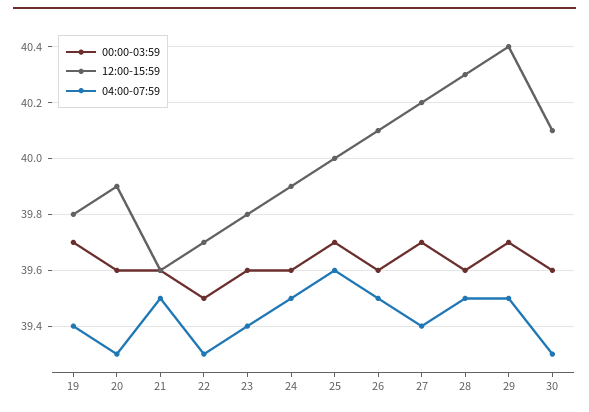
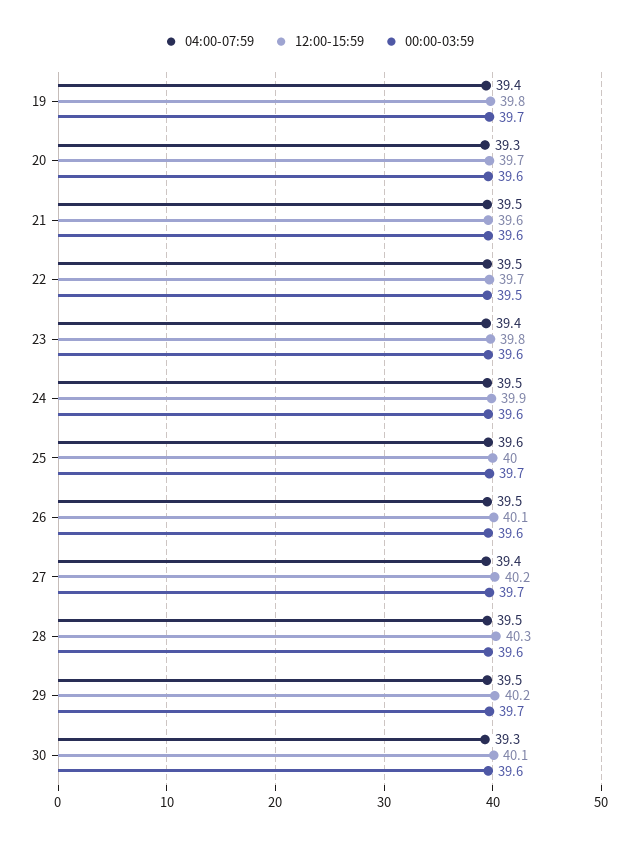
  {
    "00:00-03:59": {
      "19": 39.7,
      "20": 39.6,
      "21": 39.6,
      "22": 39.5,
      "23": 39.6,
      "24": 39.6,
      "25": 39.7,
      "26": 39.6,
      "27": 39.7,
      "28": 39.6,
      "29": 39.7,
      "30": 39.6
    },
    "12:00-15:59": {
      "19": 39.8,
-     "20": 39.9,
+     "20": 39.7,
      "21": 39.6,
      "22": 39.7,
      "23": 39.8,
      "24": 39.9,
      "25": 40,
      "26": 40.1,
      "27": 40.2,
      "28": 40.3,
-     "29": 40.4,
+     "29": 40.2,
      "30": 40.1
    },
    "04:00-07:59": {
      "19": 39.4,
      "20": 39.3,
      "21": 39.5,
-     "22": 39.3,
+     "22": 39.5,
      "23": 39.4,
      "24": 39.5,
      "25": 39.6,
      "26": 39.5,
      "27": 39.4,
      "28": 39.5,
      "29": 39.5,
      "30": 39.3
    }
  }

